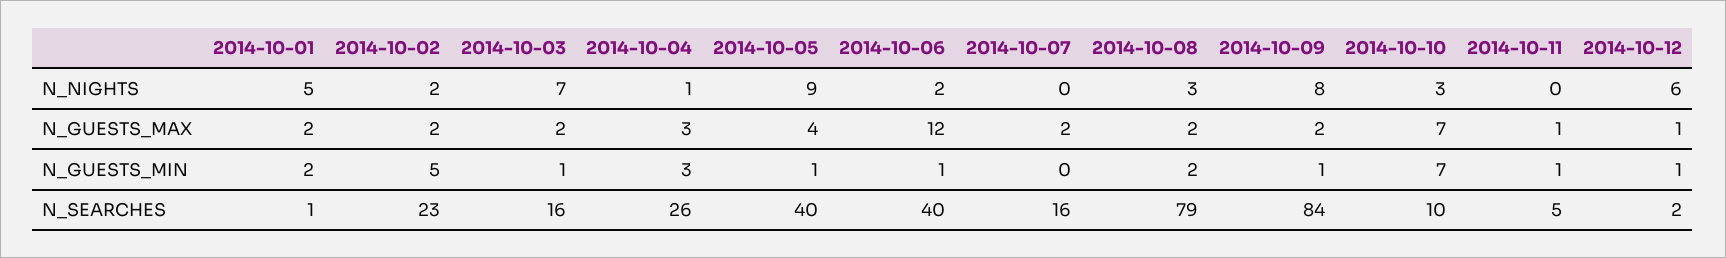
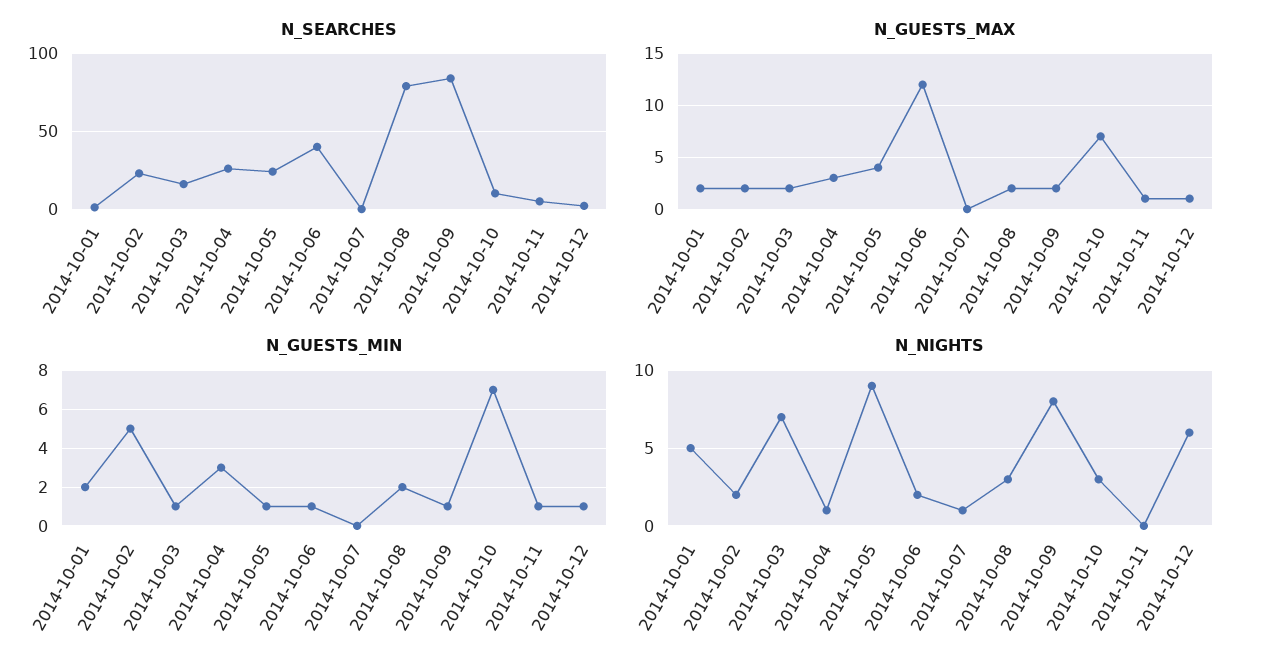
  {
    "N_NIGHTS": {
      "2014-10-01": 5,
      "2014-10-02": 2,
      "2014-10-03": 7,
      "2014-10-04": 1,
      "2014-10-05": 9,
      "2014-10-06": 2,
-     "2014-10-07": 0,
+     "2014-10-07": 1,
      "2014-10-08": 3,
      "2014-10-09": 8,
      "2014-10-10": 3,
      "2014-10-11": 0,
      "2014-10-12": 6
    },
    "N_GUESTS_MAX": {
      "2014-10-01": 2,
      "2014-10-02": 2,
      "2014-10-03": 2,
      "2014-10-04": 3,
      "2014-10-05": 4,
      "2014-10-06": 12,
-     "2014-10-07": 2,
+     "2014-10-07": 0,
      "2014-10-08": 2,
      "2014-10-09": 2,
      "2014-10-10": 7,
      "2014-10-11": 1,
      "2014-10-12": 1
    },
    "N_GUESTS_MIN": {
      "2014-10-01": 2,
      "2014-10-02": 5,
      "2014-10-03": 1,
      "2014-10-04": 3,
      "2014-10-05": 1,
      "2014-10-06": 1,
      "2014-10-07": 0,
      "2014-10-08": 2,
      "2014-10-09": 1,
      "2014-10-10": 7,
      "2014-10-11": 1,
      "2014-10-12": 1
    },
    "N_SEARCHES": {
      "2014-10-01": 1,
      "2014-10-02": 23,
      "2014-10-03": 16,
      "2014-10-04": 26,
-     "2014-10-05": 40,
+     "2014-10-05": 25,
      "2014-10-06": 40,
-     "2014-10-07": 16,
+     "2014-10-07": 0,
      "2014-10-08": 79,
      "2014-10-09": 84,
      "2014-10-10": 10,
      "2014-10-11": 5,
      "2014-10-12": 2
    }
  }

